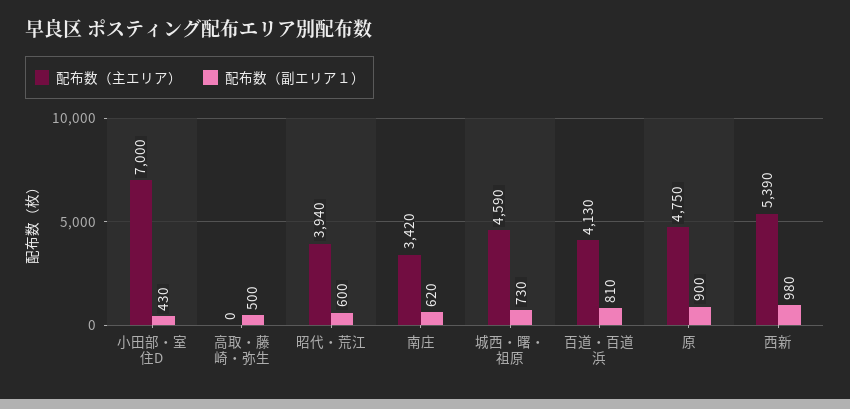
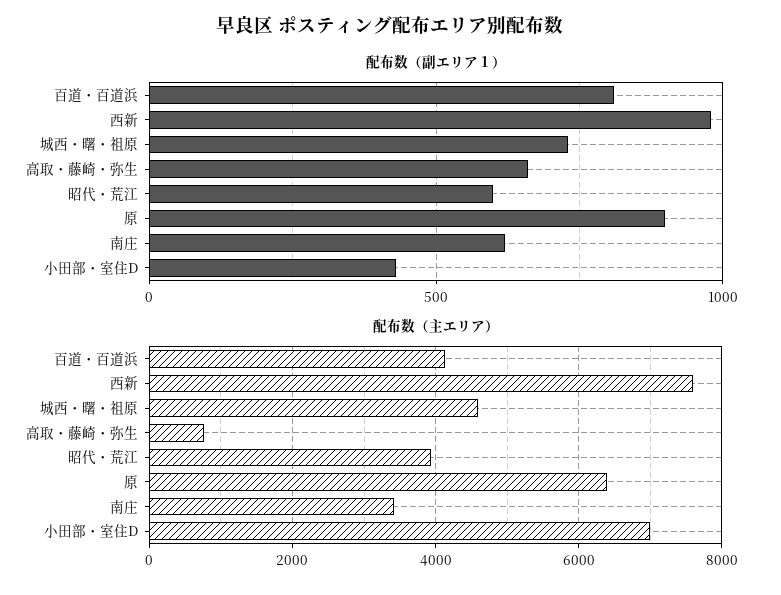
  {
    "配布数（主エリア）": {
      "小田部・室住D": 7000,
-     "高取・藤崎・弥生": 0,
+     "高取・藤崎・弥生": 800,
      "昭代・荒江": 3940,
      "南庄": 3420,
      "城西・曙・祖原": 4590,
      "百道・百道浜": 4130,
-     "原": 4750,
+     "原": 6400,
-     "西新": 5390
+     "西新": 7600
    },
    "配布数（副エリア１）": {
      "小田部・室住D": 430,
-     "高取・藤崎・弥生": 500,
+     "高取・藤崎・弥生": 650,
      "昭代・荒江": 600,
      "南庄": 620,
      "城西・曙・祖原": 730,
      "百道・百道浜": 810,
      "原": 900,
      "西新": 980
    }
  }

